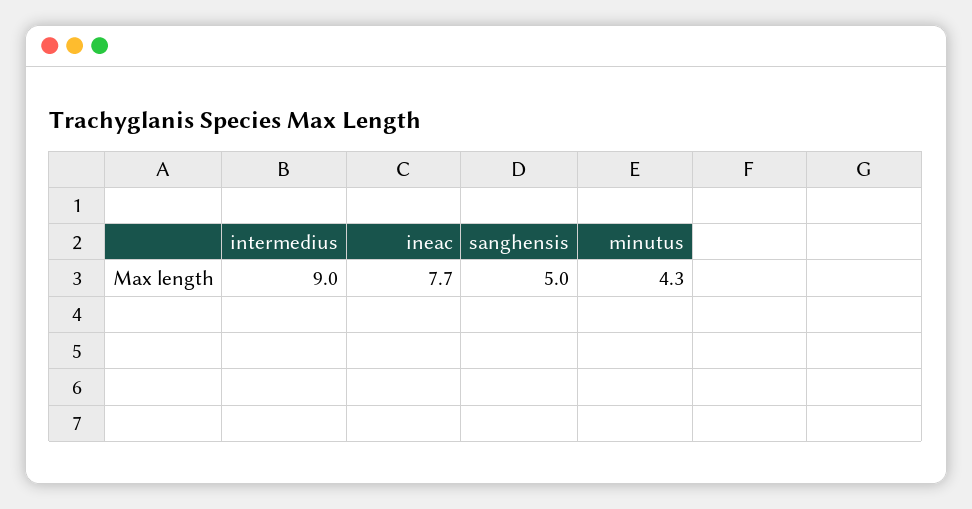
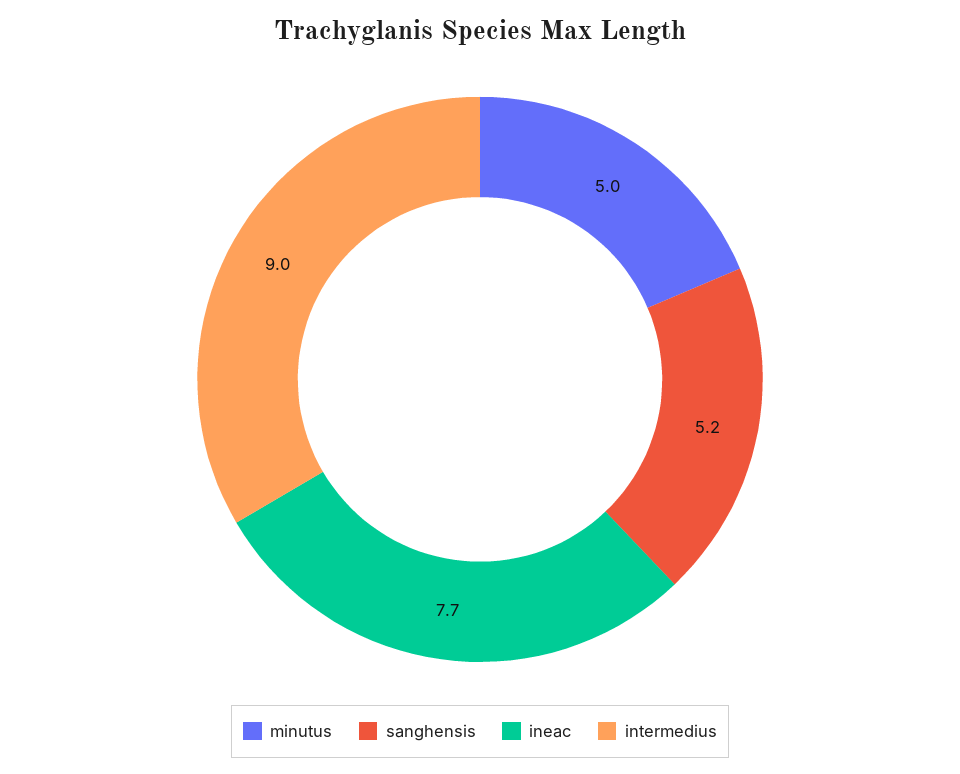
  {
    "intermedius": 9,
    "ineac": 7.7,
-   "sanghensis": 5,
+   "sanghensis": 5.2,
-   "minutus": 4.3
+   "minutus": 5
  }

